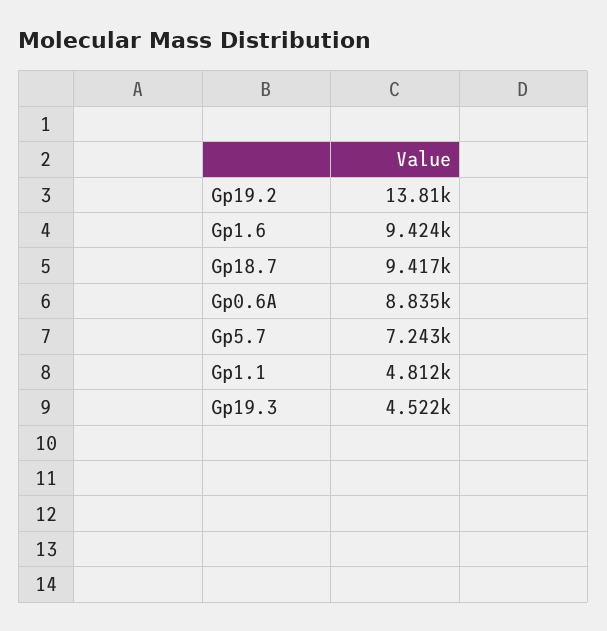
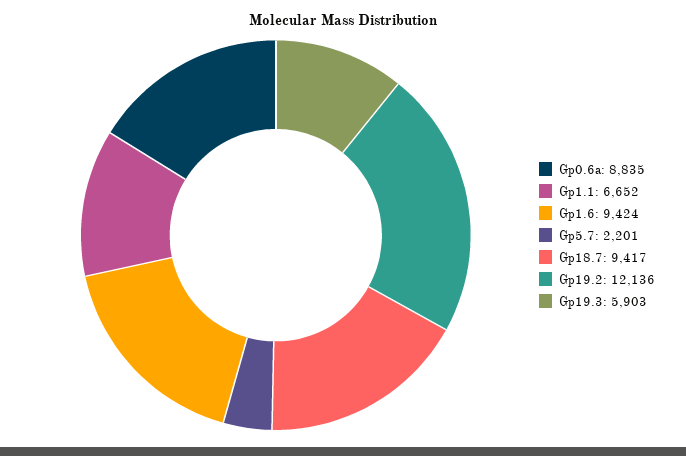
  {
-   "Gp19.2": 13810,
+   "Gp19.2": 12136,
    "Gp1.6": 9424,
    "Gp18.7": 9417,
    "Gp0.6A": 8835,
-   "Gp5.7": 7243,
+   "Gp5.7": 2201,
-   "Gp1.1": 4812,
+   "Gp1.1": 6652,
-   "Gp19.3": 4522
+   "Gp19.3": 5903
  }

